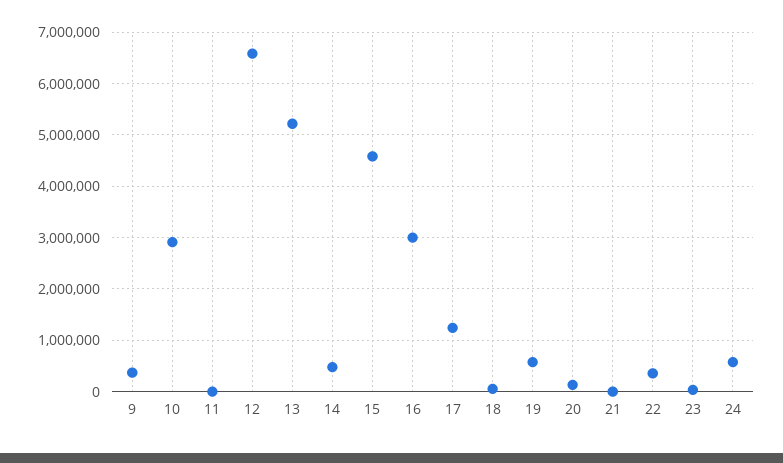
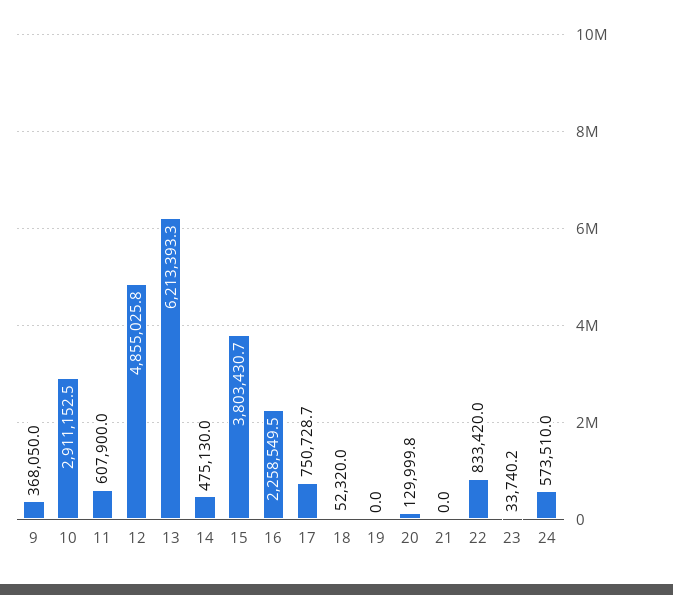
  {
    "9": 368050,
    "10": 2911152.5,
-   "11": 0,
+   "11": 607900,
-   "12": 6600000,
+   "12": 4855025.8,
-   "13": 5200000,
+   "13": 6213393.3,
    "14": 475130,
-   "15": 4600000,
+   "15": 3803430.7,
-   "16": 3000000,
+   "16": 2258549.5,
-   "17": 1200000,
+   "17": 750728.7,
    "18": 52320,
-   "19": 600000,
+   "19": 0,
    "20": 129999.8,
    "21": 0,
-   "22": 400000,
+   "22": 833420,
    "23": 33740.2,
    "24": 573510
  }

